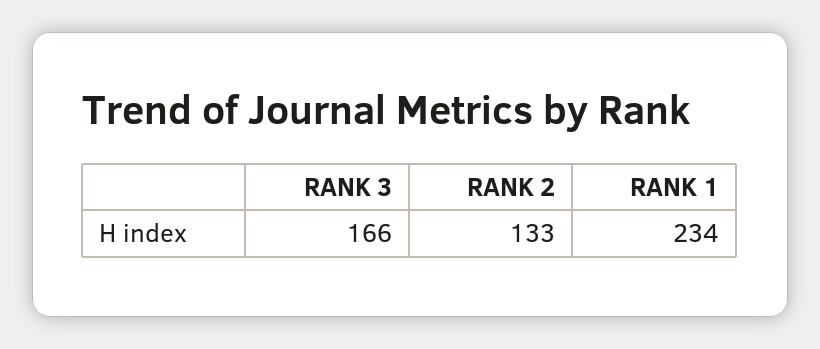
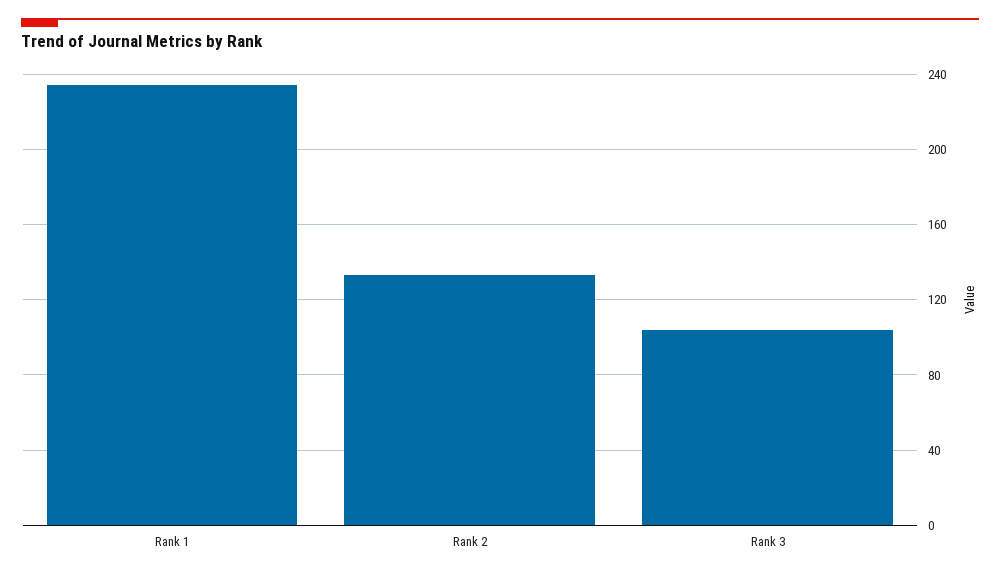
  {
-   "RANK 3": 166,
+   "RANK 3": 105,
    "RANK 2": 133,
    "RANK 1": 234
  }

